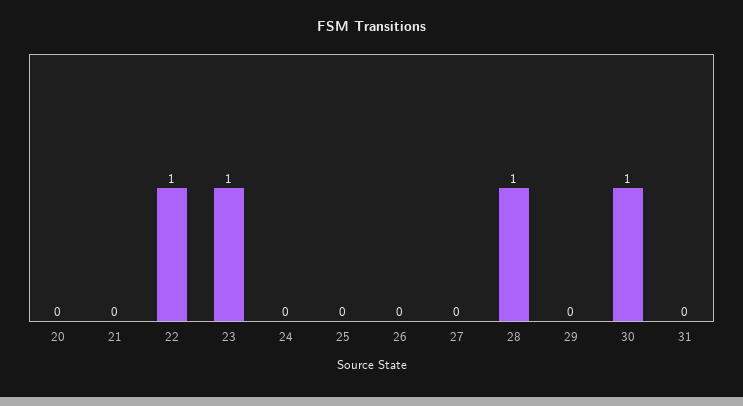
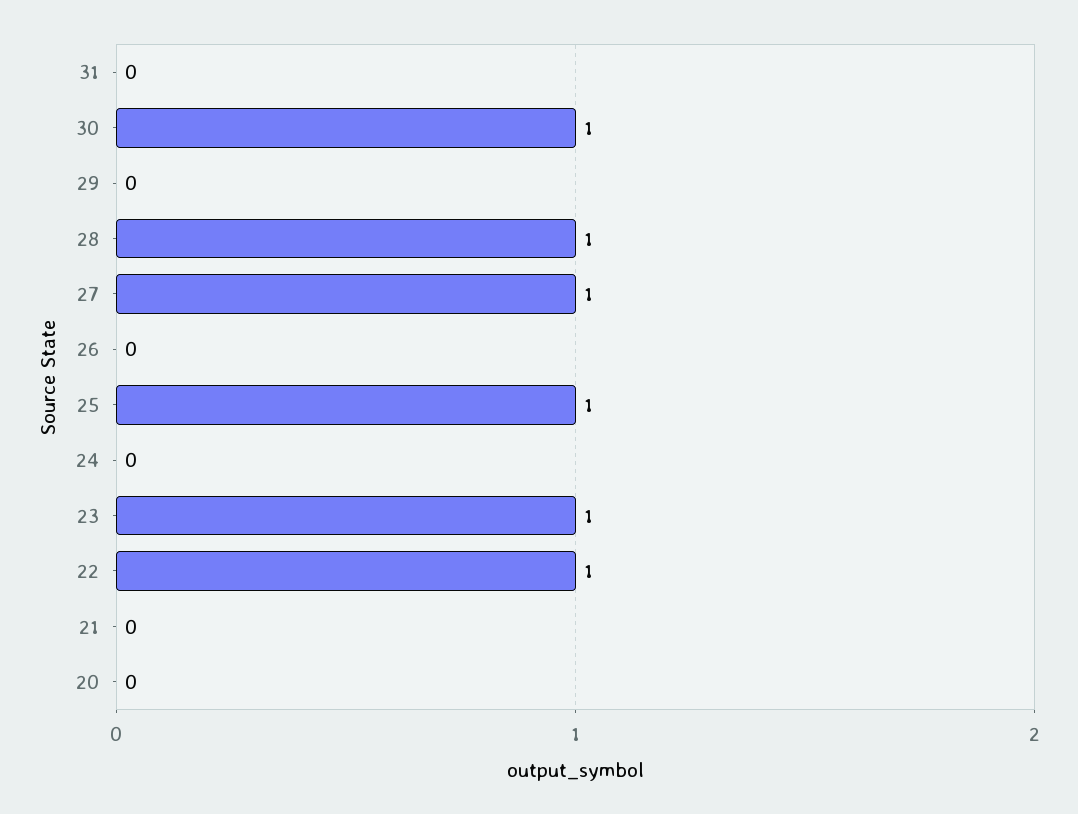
  {
    "20": 0,
    "21": 0,
    "22": 1,
    "23": 1,
    "24": 0,
-   "25": 0,
+   "25": 1,
    "26": 0,
-   "27": 0,
+   "27": 1,
    "28": 1,
    "29": 0,
    "30": 1,
    "31": 0
  }

